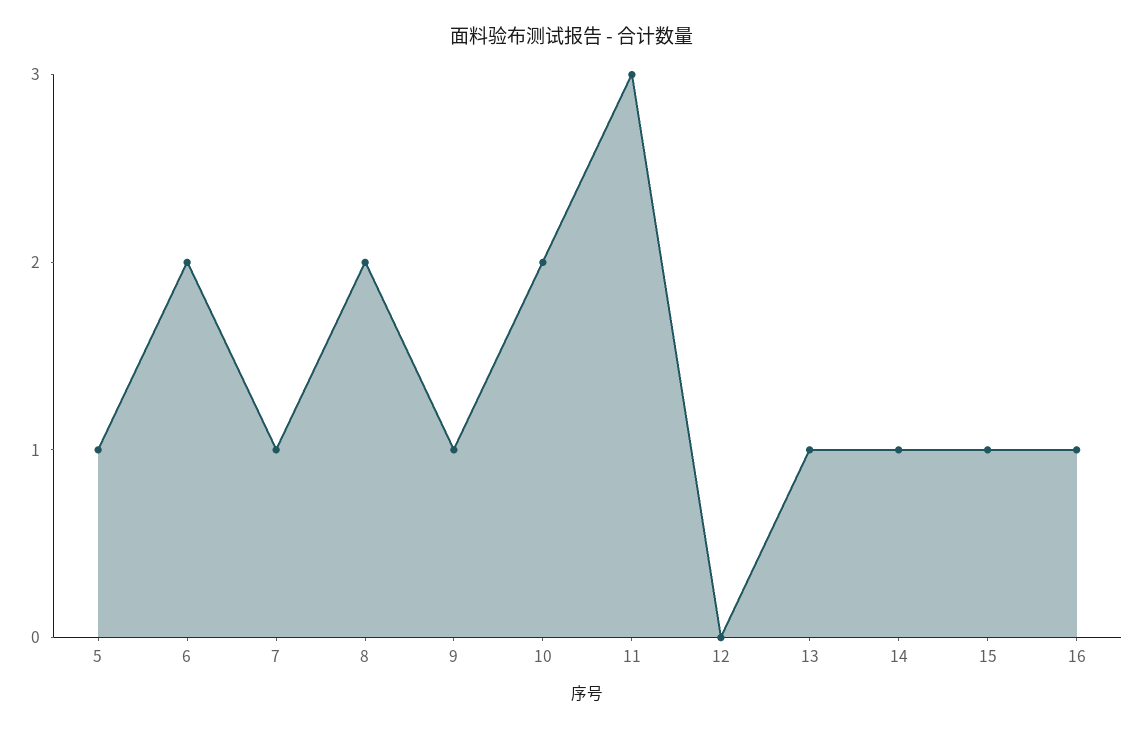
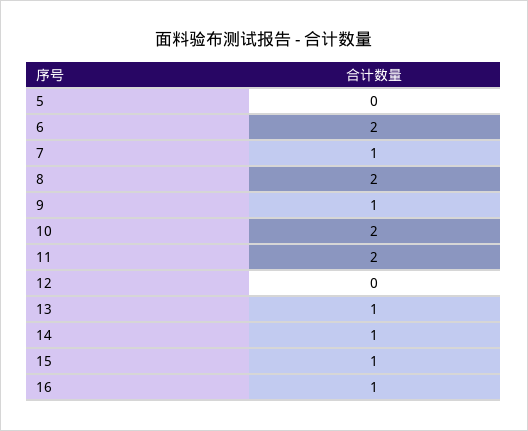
  {
-   "5": 1,
+   "5": 0,
    "6": 2,
    "7": 1,
    "8": 2,
    "9": 1,
    "10": 2,
-   "11": 3,
+   "11": 2,
    "12": 0,
    "13": 1,
    "14": 1,
    "15": 1,
    "16": 1
  }

